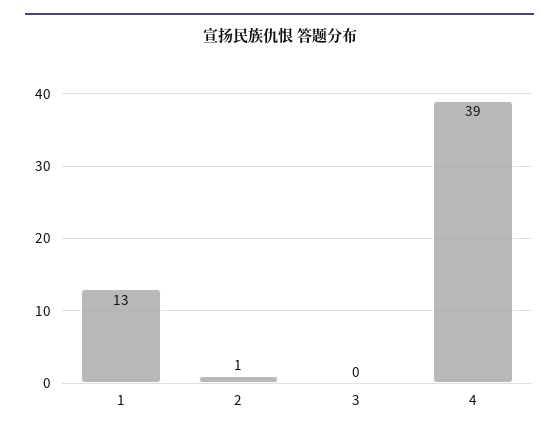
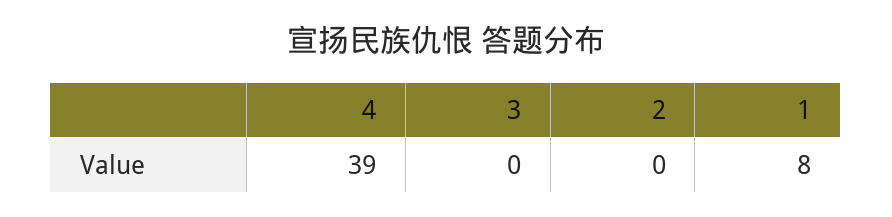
  {
-   "1": 13,
+   "1": 8,
-   "2": 1,
+   "2": 0,
    "3": 0,
    "4": 39
  }

